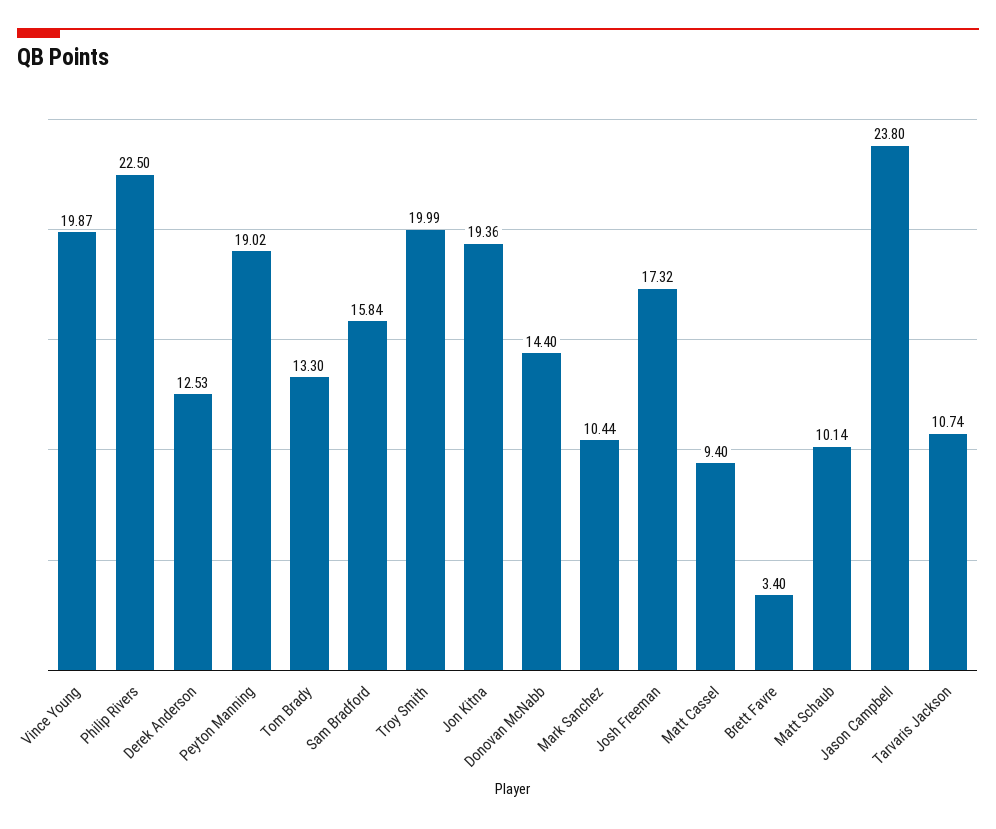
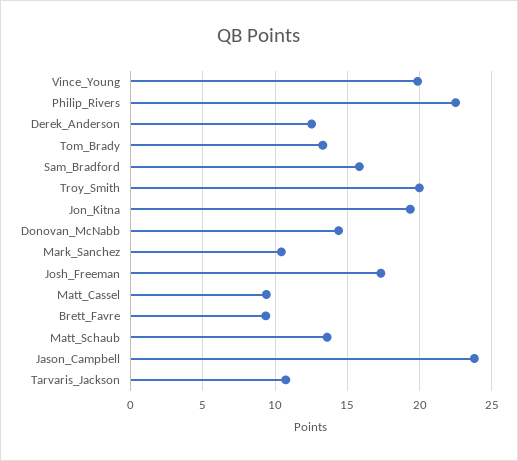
  {
    "Vince Young": 19.87,
    "Philip Rivers": 22.5,
    "Derek Anderson": 12.53,
-   "Peyton Manning": 19.02,
    "Tom Brady": 13.3,
    "Sam Bradford": 15.84,
    "Troy Smith": 19.99,
    "Jon Kitna": 19.36,
    "Donovan McNabb": 14.4,
    "Mark Sanchez": 10.44,
    "Josh Freeman": 17.32,
    "Matt Cassel": 9.4,
-   "Brett Favre": 3.4,
+   "Brett Favre": 9.5,
-   "Matt Schaub": 10.14,
+   "Matt Schaub": 13.5,
    "Jason Campbell": 23.8,
    "Tarvaris Jackson": 10.74
  }

